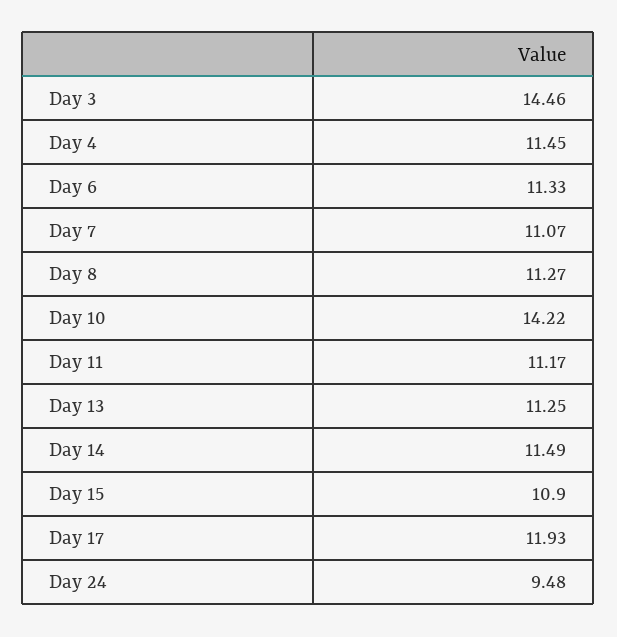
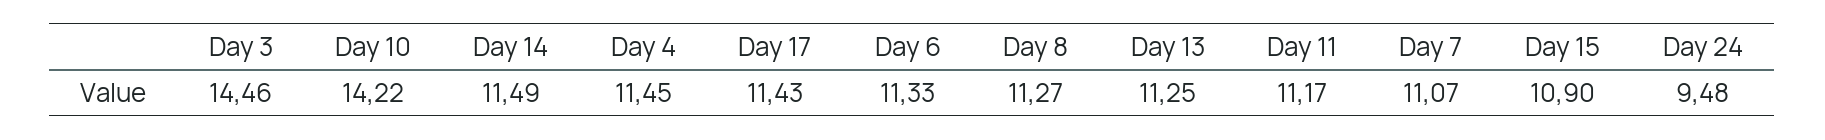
  {
    "Day 3": 14.46,
    "Day 4": 11.45,
    "Day 6": 11.33,
    "Day 7": 11.07,
    "Day 8": 11.27,
    "Day 10": 14.22,
    "Day 11": 11.17,
    "Day 13": 11.25,
    "Day 14": 11.49,
    "Day 15": 10.9,
-   "Day 17": 11.93,
+   "Day 17": 11.43,
    "Day 24": 9.48
  }

